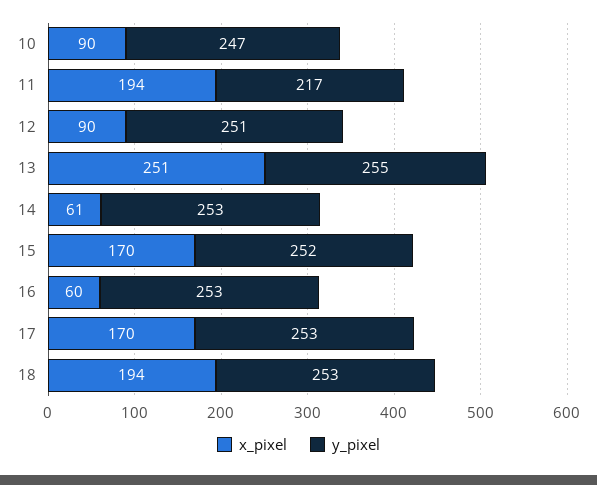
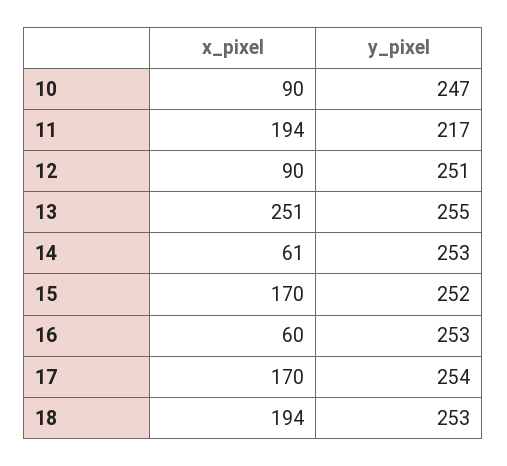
  {
    "x_pixel": {
      "10": 90,
      "11": 194,
      "12": 90,
      "13": 251,
      "14": 61,
      "15": 170,
      "16": 60,
      "17": 170,
      "18": 194
    },
    "y_pixel": {
      "10": 247,
      "11": 217,
      "12": 251,
      "13": 255,
      "14": 253,
      "15": 252,
      "16": 253,
-     "17": 253,
+     "17": 254,
      "18": 253
    }
  }

